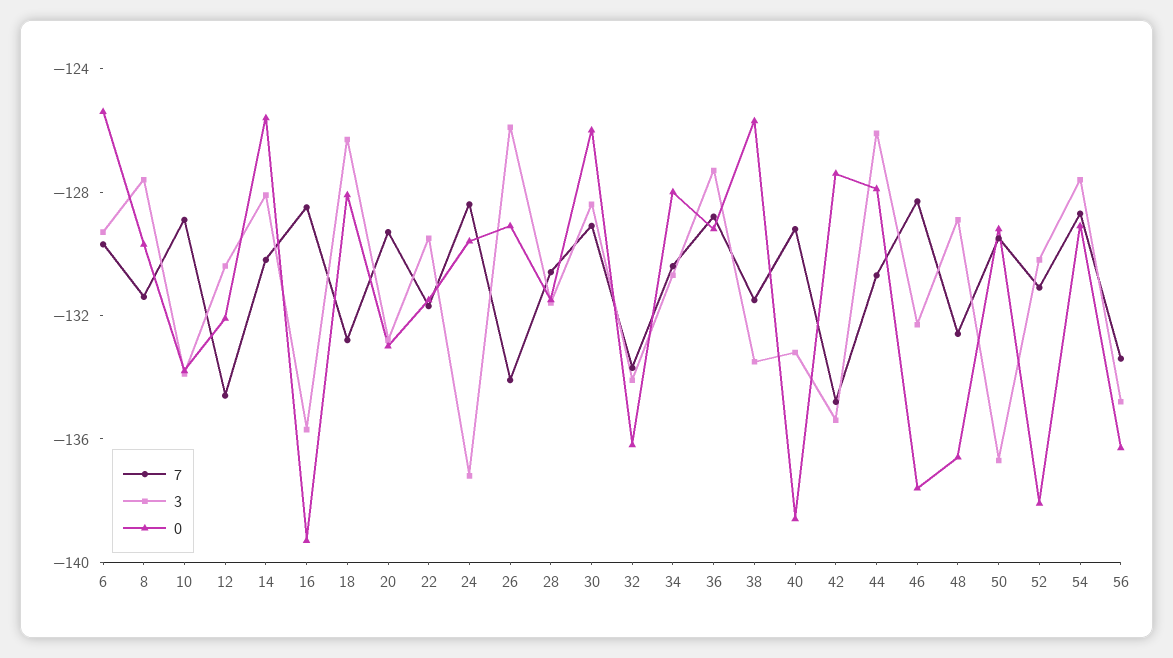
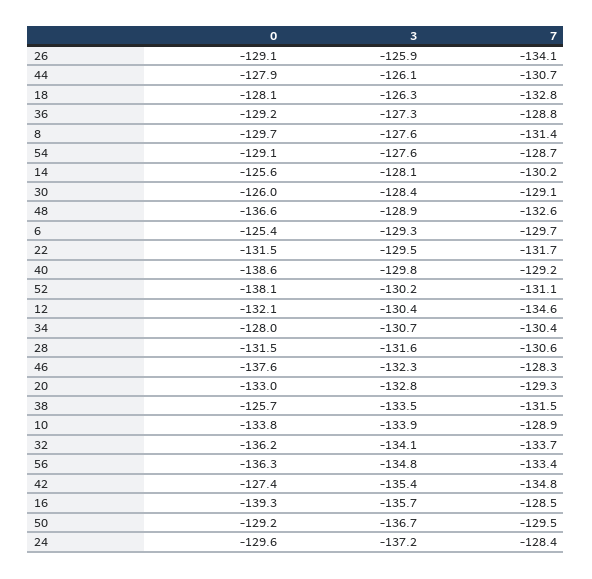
  {
    "7": {
      "6": -129.7,
      "8": -131.4,
      "10": -128.9,
      "12": -134.6,
      "14": -130.2,
      "16": -128.5,
      "18": -132.8,
      "20": -129.3,
      "22": -131.7,
      "24": -128.4,
      "26": -134.1,
      "28": -130.6,
      "30": -129.1,
      "32": -133.7,
      "34": -130.4,
      "36": -128.8,
      "38": -131.5,
      "40": -129.2,
      "42": -134.8,
      "44": -130.7,
      "46": -128.3,
      "48": -132.6,
      "50": -129.5,
      "52": -131.1,
      "54": -128.7,
      "56": -133.4
    },
    "3": {
      "6": -129.3,
      "8": -127.6,
      "10": -133.9,
      "12": -130.4,
      "14": -128.1,
      "16": -135.7,
      "18": -126.3,
      "20": -132.8,
      "22": -129.5,
      "24": -137.2,
      "26": -125.9,
      "28": -131.6,
      "30": -128.4,
      "32": -134.1,
      "34": -130.7,
      "36": -127.3,
      "38": -133.5,
-     "40": -133,
+     "40": -129.8,
      "42": -135.4,
      "44": -126.1,
      "46": -132.3,
      "48": -128.9,
      "50": -136.7,
      "52": -130.2,
      "54": -127.6,
      "56": -134.8
    },
    "0": {
      "6": -125.4,
      "8": -129.7,
      "10": -133.8,
      "12": -132.1,
      "14": -125.6,
      "16": -139.3,
      "18": -128.1,
      "20": -133,
      "22": -131.5,
      "24": -129.6,
      "26": -129.1,
      "28": -131.5,
      "30": -126,
      "32": -136.2,
      "34": -128,
      "36": -129.2,
      "38": -125.7,
      "40": -138.6,
      "42": -127.4,
      "44": -127.9,
      "46": -137.6,
      "48": -136.6,
      "50": -129.2,
      "52": -138.1,
      "54": -129.1,
      "56": -136.3
    }
  }

